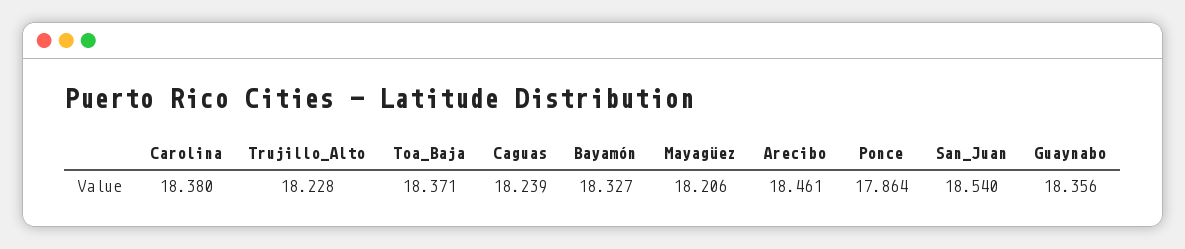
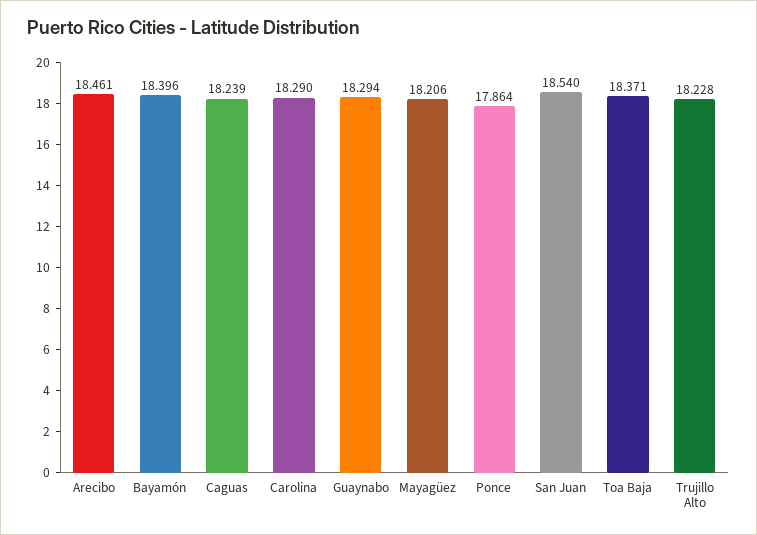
  {
-   "Carolina": 18.38,
+   "Carolina": 18.29,
    "Trujillo_Alto": 18.228,
    "Toa_Baja": 18.371,
    "Caguas": 18.239,
-   "Bayamón": 18.327,
+   "Bayamón": 18.396,
    "Mayagüez": 18.206,
    "Arecibo": 18.461,
    "Ponce": 17.864,
    "San_Juan": 18.54,
-   "Guaynabo": 18.356
+   "Guaynabo": 18.294
  }

